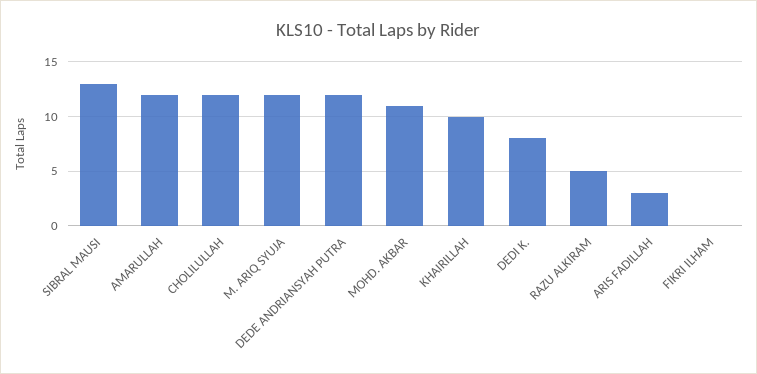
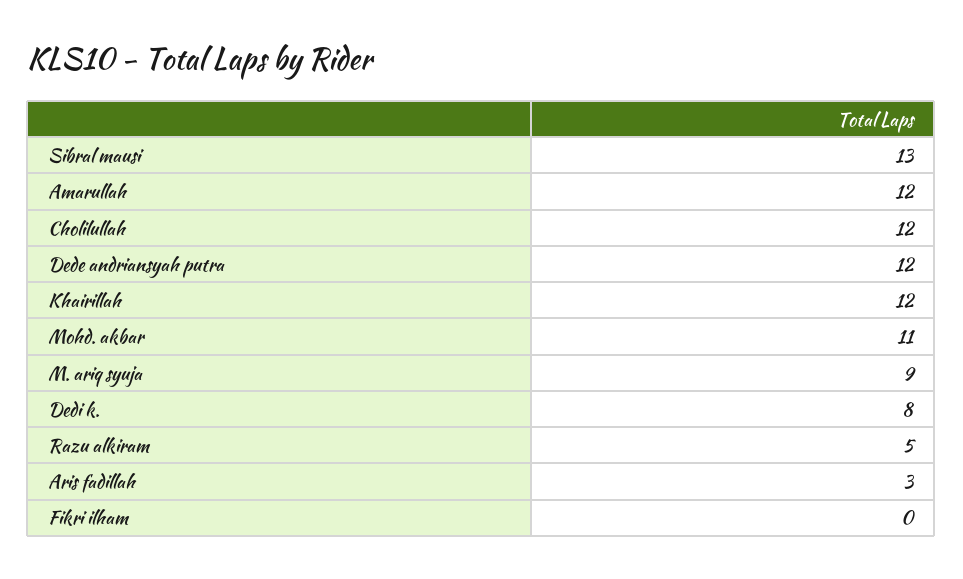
  {
    "SIBRAL MAUSI": 13,
    "AMARULLAH": 12,
    "CHOLILULLAH": 12,
-   "M. ARIQ SYUJA": 12,
+   "M. ARIQ SYUJA": 9,
    "DEDE ANDRIANSYAH PUTRA": 12,
    "MOHD. AKBAR": 11,
-   "KHAIRILLAH": 10,
+   "KHAIRILLAH": 12,
    "DEDI K.": 8,
    "RAZU ALKIRAM": 5,
    "ARIS FADILLAH": 3,
    "FIKRI ILHAM": 0
  }

